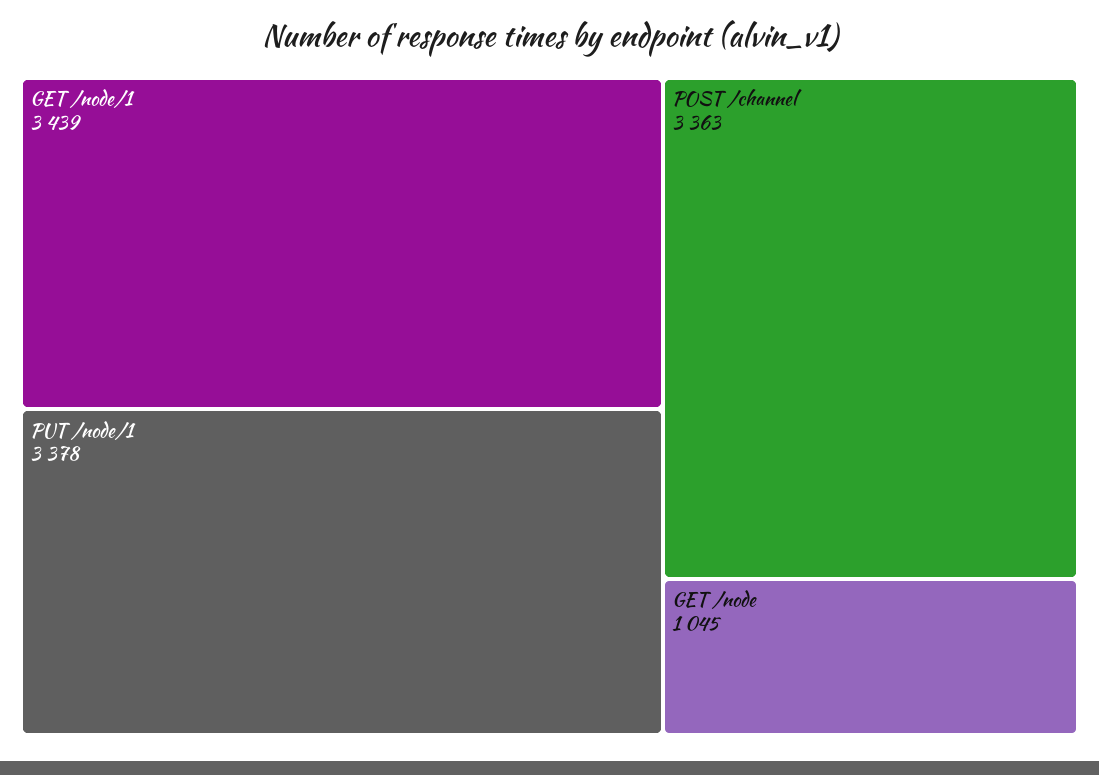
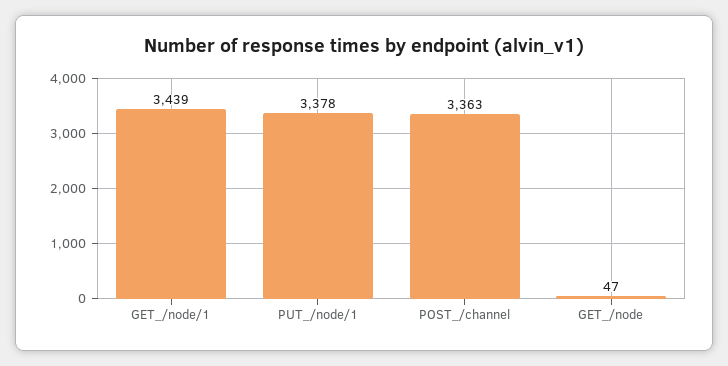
  {
    "GET /node/1": 3439,
    "PUT /node/1": 3378,
    "POST /channel": 3363,
-   "GET /node": 1045
+   "GET /node": 47
  }

